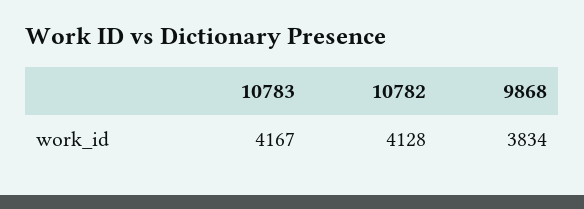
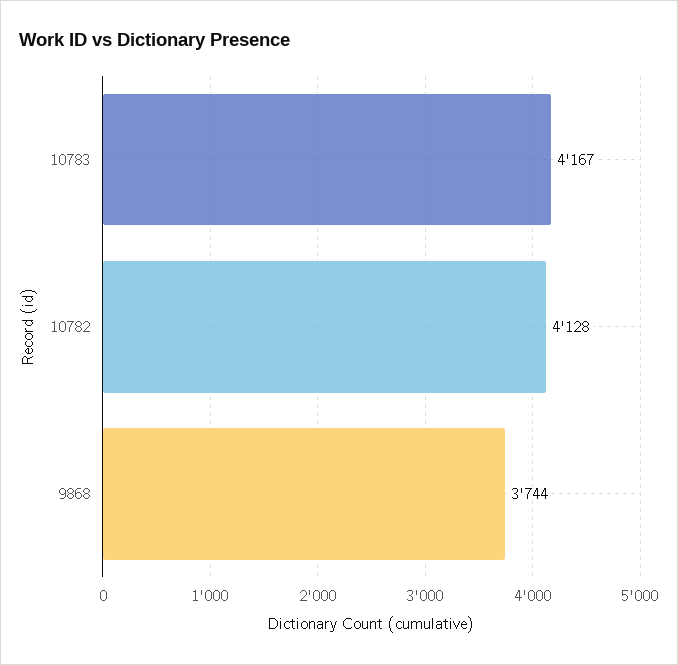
  {
    "10783": 4167,
    "10782": 4128,
-   "9868": 3834
+   "9868": 3744
  }

